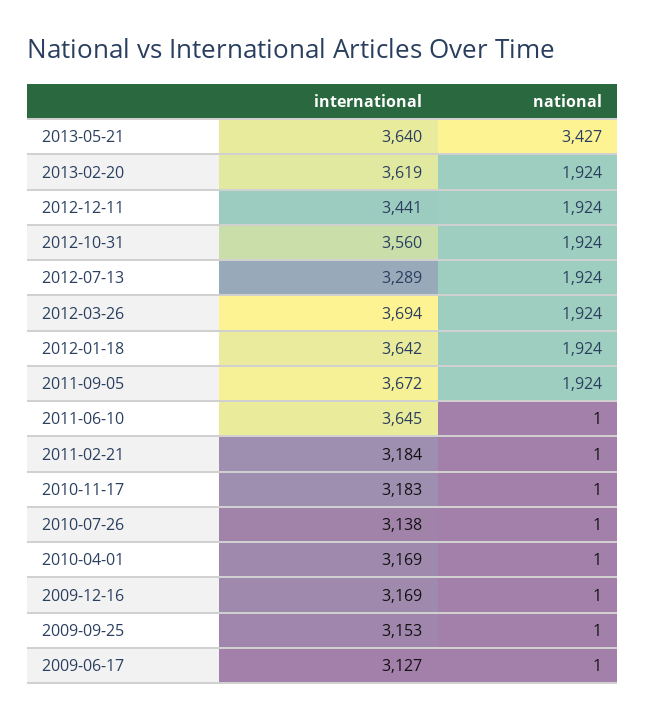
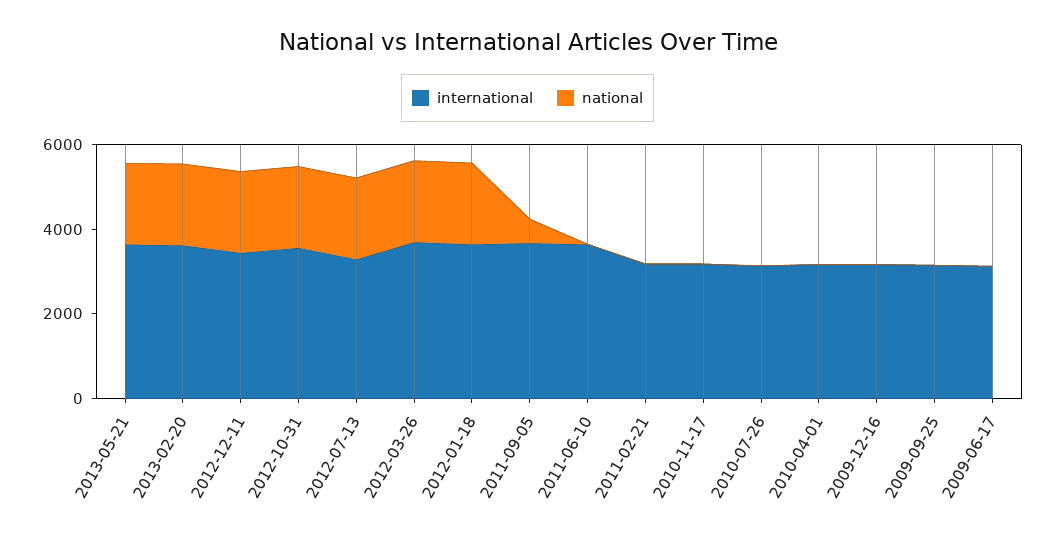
  {
    "international": {
      "2013-05-21": 3640,
      "2013-02-20": 3619,
      "2012-12-11": 3441,
      "2012-10-31": 3560,
      "2012-07-13": 3289,
      "2012-03-26": 3694,
      "2012-01-18": 3642,
      "2011-09-05": 3672,
      "2011-06-10": 3645,
      "2011-02-21": 3184,
      "2010-11-17": 3183,
      "2010-07-26": 3138,
      "2010-04-01": 3169,
      "2009-12-16": 3169,
      "2009-09-25": 3153,
      "2009-06-17": 3127
    },
    "national": {
-     "2013-05-21": 3427,
+     "2013-05-21": 2000,
      "2013-02-20": 1924,
      "2012-12-11": 1924,
      "2012-10-31": 1924,
      "2012-07-13": 1924,
      "2012-03-26": 1924,
      "2012-01-18": 1924,
-     "2011-09-05": 1924,
+     "2011-09-05": 500,
      "2011-06-10": 1,
      "2011-02-21": 1,
      "2010-11-17": 1,
      "2010-07-26": 1,
      "2010-04-01": 1,
      "2009-12-16": 1,
      "2009-09-25": 1,
      "2009-06-17": 1
    }
  }

